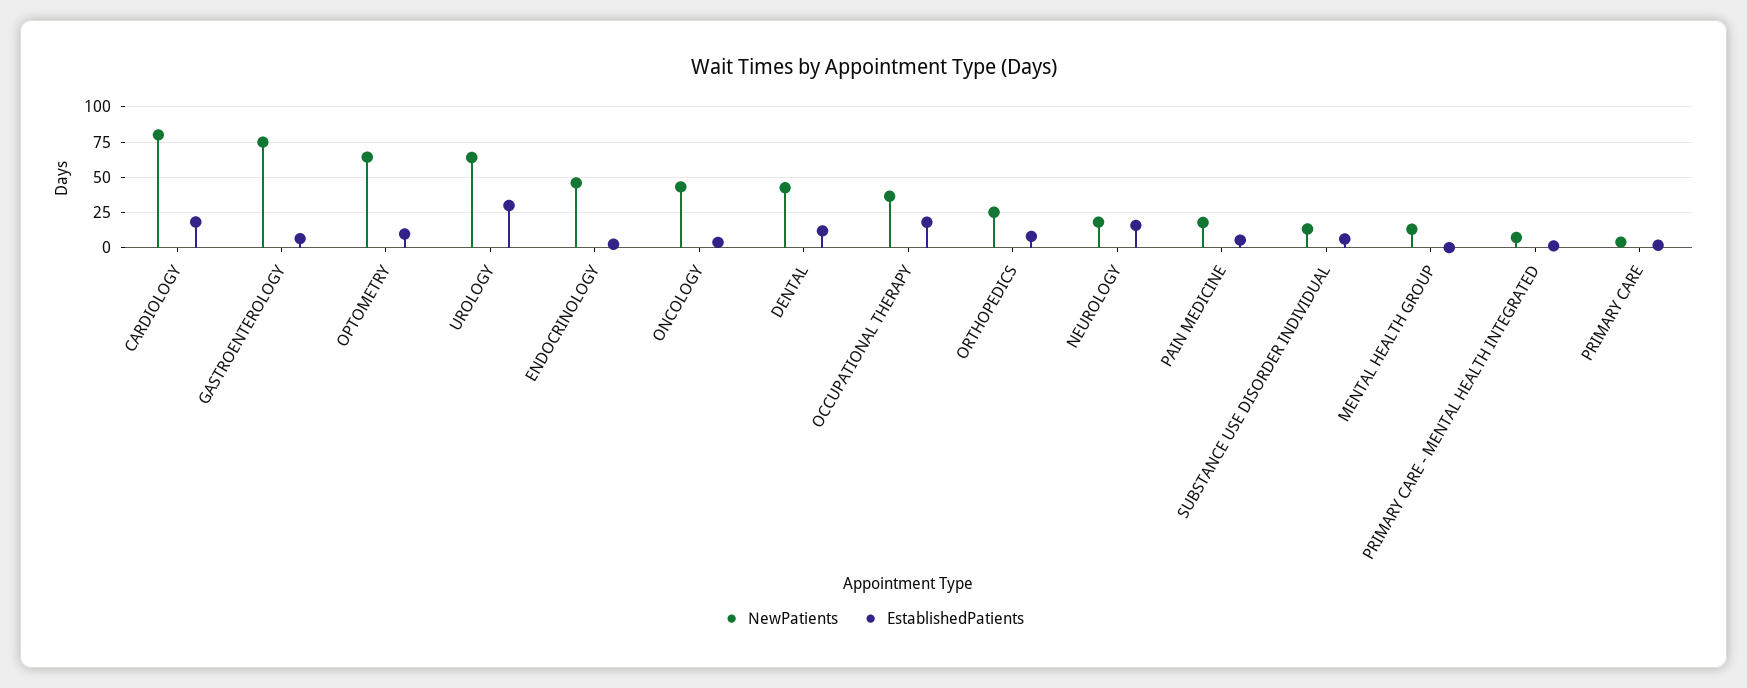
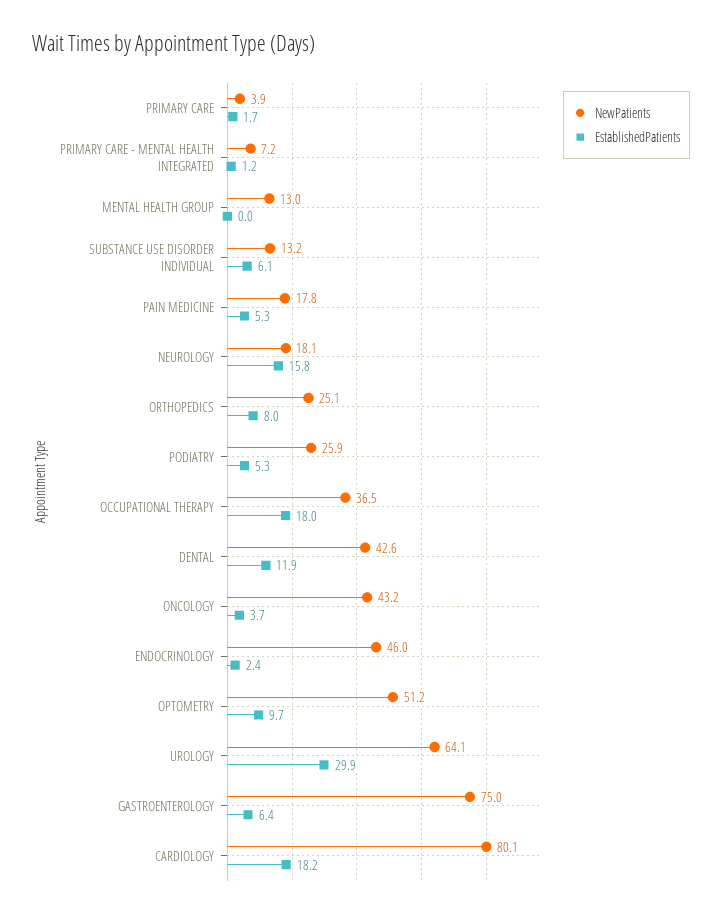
  {
    "NewPatients": {
      "CARDIOLOGY": 80.1,
      "GASTROENTEROLOGY": 75,
-     "OPTOMETRY": 65,
+     "OPTOMETRY": 51.2,
      "UROLOGY": 64.1,
      "ENDOCRINOLOGY": 46,
      "ONCOLOGY": 43.2,
      "DENTAL": 42.6,
      "OCCUPATIONAL THERAPY": 36.5,
      "ORTHOPEDICS": 25.1,
      "NEUROLOGY": 18.1,
      "PAIN MEDICINE": 17.8,
      "SUBSTANCE USE DISORDER INDIVIDUAL": 13.2,
      "MENTAL HEALTH GROUP": 13,
      "PRIMARY CARE - MENTAL HEALTH INTEGRATED": 7.2,
-     "PRIMARY CARE": 3.9
+     "PRIMARY CARE": 3.9,
+     "PODIATRY": 25.9
    },
    "EstablishedPatients": {
      "CARDIOLOGY": 18.2,
      "GASTROENTEROLOGY": 6.4,
      "OPTOMETRY": 9.7,
      "UROLOGY": 29.9,
      "ENDOCRINOLOGY": 2.4,
      "ONCOLOGY": 3.7,
      "DENTAL": 11.9,
      "OCCUPATIONAL THERAPY": 18,
      "ORTHOPEDICS": 8,
      "NEUROLOGY": 15.8,
      "PAIN MEDICINE": 5.3,
      "SUBSTANCE USE DISORDER INDIVIDUAL": 6.1,
      "MENTAL HEALTH GROUP": 0,
      "PRIMARY CARE - MENTAL HEALTH INTEGRATED": 1.2,
-     "PRIMARY CARE": 1.7
+     "PRIMARY CARE": 1.7,
+     "PODIATRY": 5.3
    }
  }

